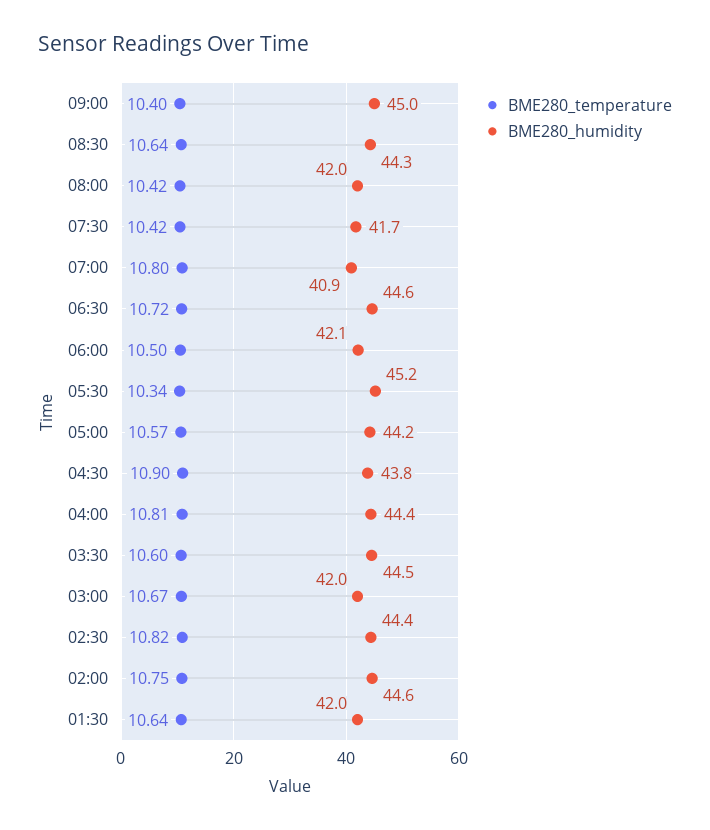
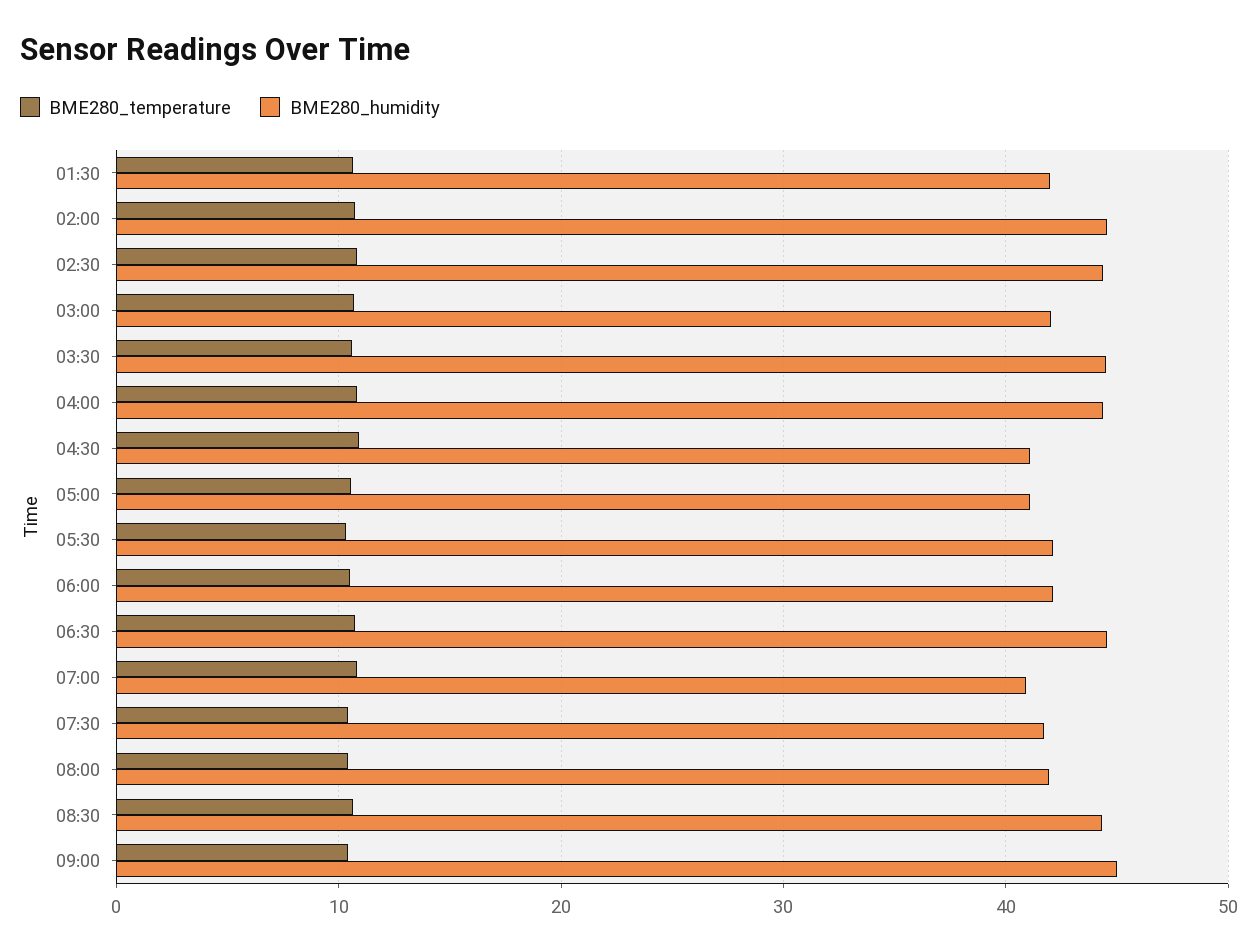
  {
    "BME280_temperature": {
      "09:00": 10.4,
      "08:30": 10.64,
      "08:00": 10.42,
      "07:30": 10.42,
      "07:00": 10.8,
      "06:30": 10.72,
      "06:00": 10.5,
      "05:30": 10.34,
      "05:00": 10.57,
      "04:30": 10.9,
      "04:00": 10.81,
      "03:30": 10.6,
      "03:00": 10.67,
      "02:30": 10.82,
      "02:00": 10.75,
      "01:30": 10.64
    },
    "BME280_humidity": {
      "09:00": 45,
      "08:30": 44.3,
      "08:00": 42,
      "07:30": 41.7,
      "07:00": 40.9,
      "06:30": 44.6,
      "06:00": 42.1,
-     "05:30": 45.2,
+     "05:30": 42,
-     "05:00": 44.2,
+     "05:00": 41,
-     "04:30": 43.8,
+     "04:30": 41,
      "04:00": 44.4,
      "03:30": 44.5,
      "03:00": 42,
      "02:30": 44.4,
      "02:00": 44.6,
      "01:30": 42
    }
  }

